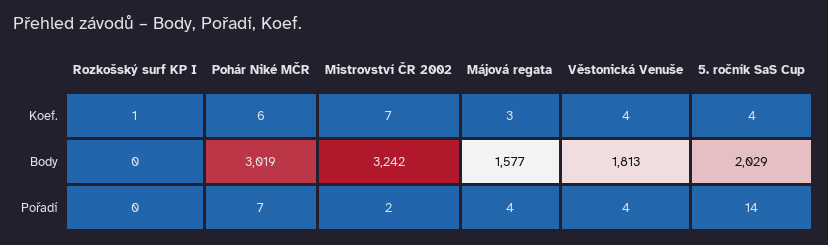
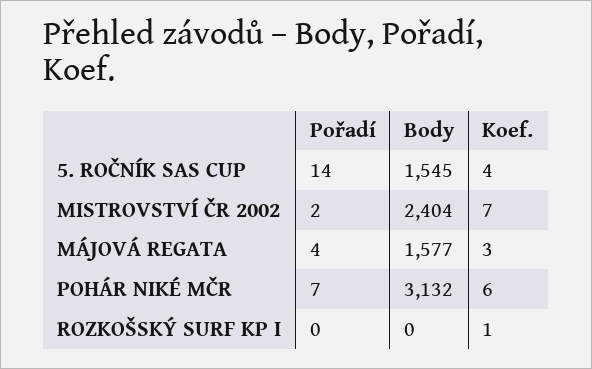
  {
    "Rozkošský surf KP I": {
      "Koef.": 1,
      "Body": 0,
      "Pořadí": 0
    },
    "Pohár Niké MČR": {
      "Koef.": 6,
-     "Body": 3019,
+     "Body": 3132,
      "Pořadí": 7
    },
    "Mistrovství ČR 2002": {
      "Koef.": 7,
-     "Body": 3242,
+     "Body": 2404,
      "Pořadí": 2
    },
    "Májová regata": {
      "Koef.": 3,
      "Body": 1577,
      "Pořadí": 4
    },
-   "Věstonická Venuše": {
-     "Koef.": 4,
-     "Body": 1813,
-     "Pořadí": 4
-   },
    "5. ročník SaS Cup": {
      "Koef.": 4,
-     "Body": 2029,
+     "Body": 1545,
      "Pořadí": 14
    }
  }

